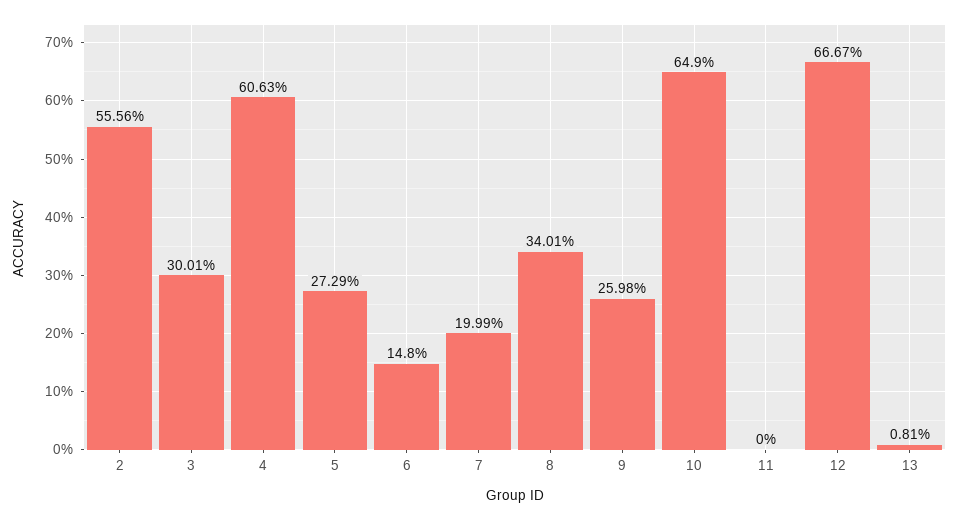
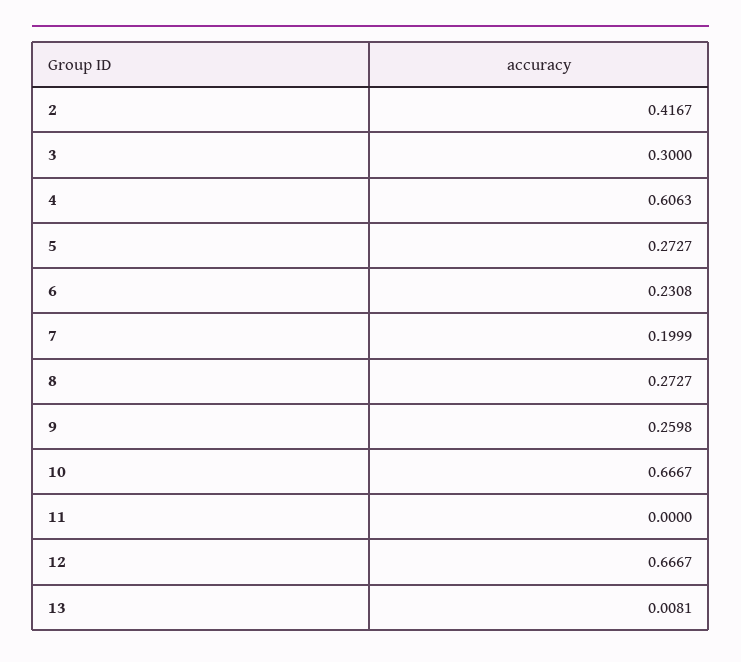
  {
-   "2": 0.5556,
+   "2": 0.4167,
-   "3": 0.3001,
+   "3": 0.3,
    "4": 0.6063,
-   "5": 0.2729,
+   "5": 0.2727,
-   "6": 0.148,
+   "6": 0.2308,
    "7": 0.1999,
-   "8": 0.3401,
+   "8": 0.2727,
    "9": 0.2598,
-   "10": 0.649,
+   "10": 0.6667,
    "11": 0,
    "12": 0.6667,
    "13": 0.0081
  }

